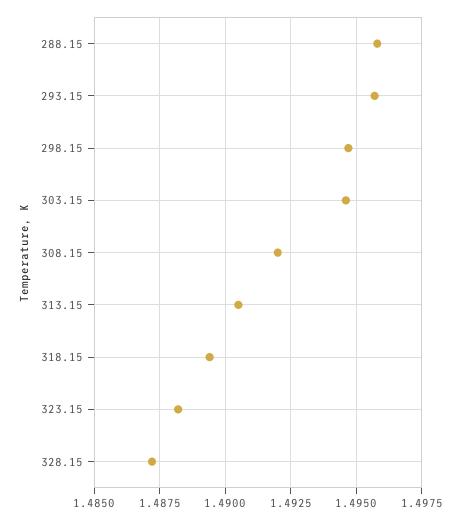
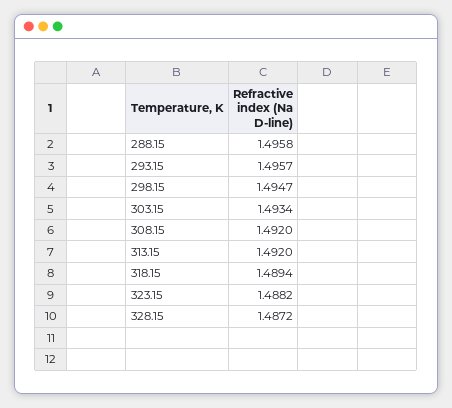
  {
    "288.15": 1.4958,
    "293.15": 1.4957,
    "298.15": 1.4947,
-   "303.15": 1.4945,
+   "303.15": 1.4934,
    "308.15": 1.492,
-   "313.15": 1.4905,
+   "313.15": 1.492,
    "318.15": 1.4894,
    "323.15": 1.4882,
    "328.15": 1.4872
  }

